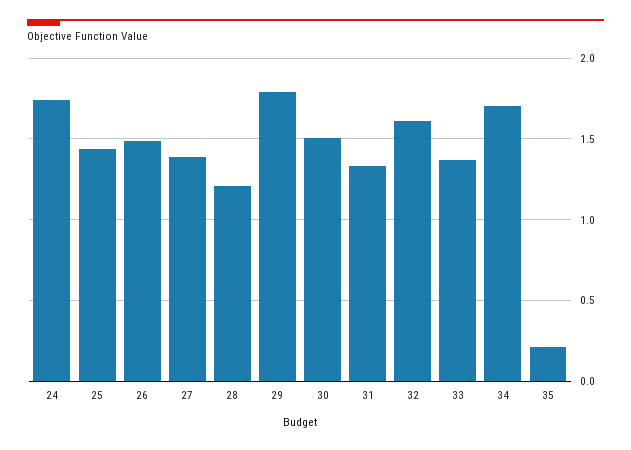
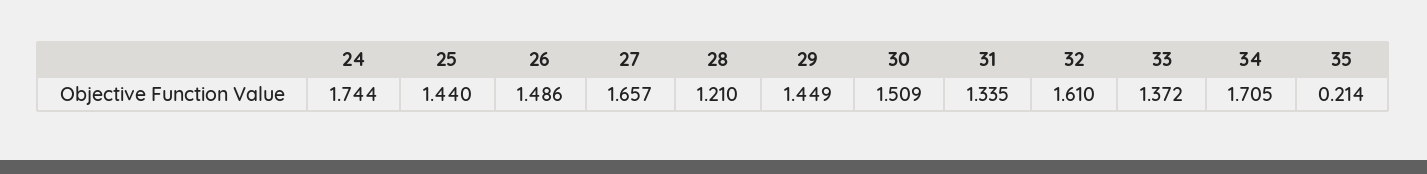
  {
    "24": 1.744,
    "25": 1.44,
    "26": 1.486,
-   "27": 1.4,
+   "27": 1.657,
    "28": 1.21,
-   "29": 1.8,
+   "29": 1.449,
    "30": 1.509,
    "31": 1.335,
    "32": 1.61,
    "33": 1.372,
    "34": 1.705,
    "35": 0.214
  }

